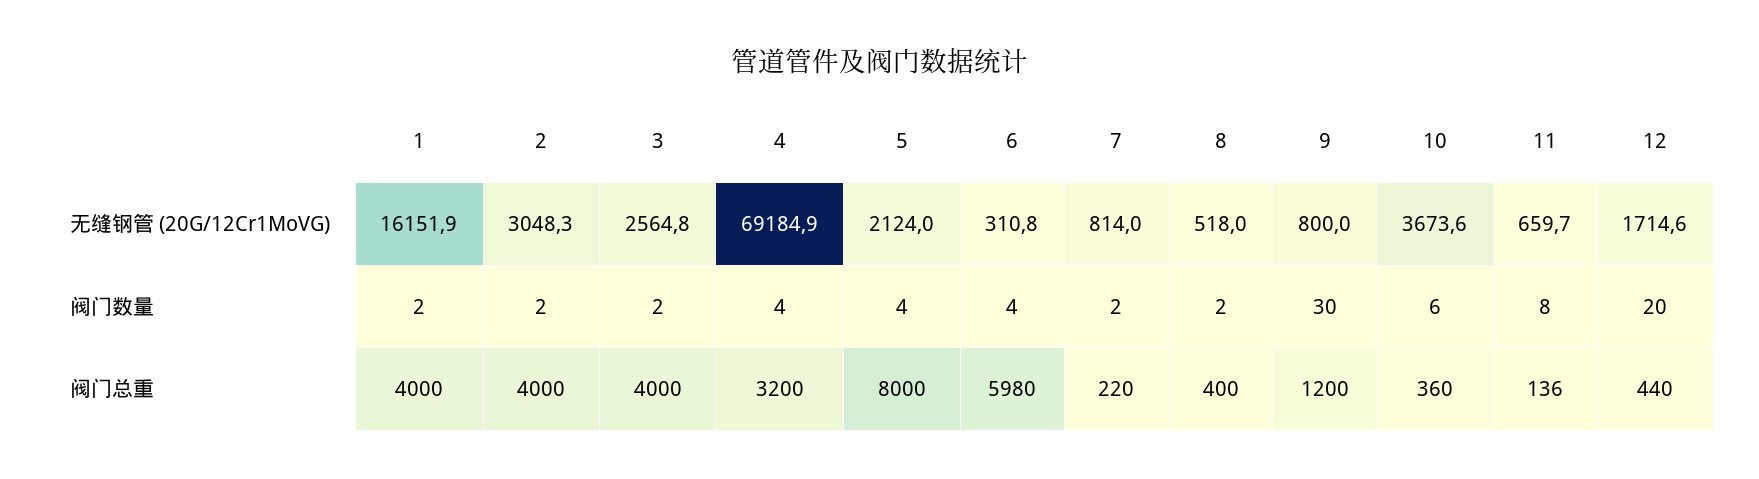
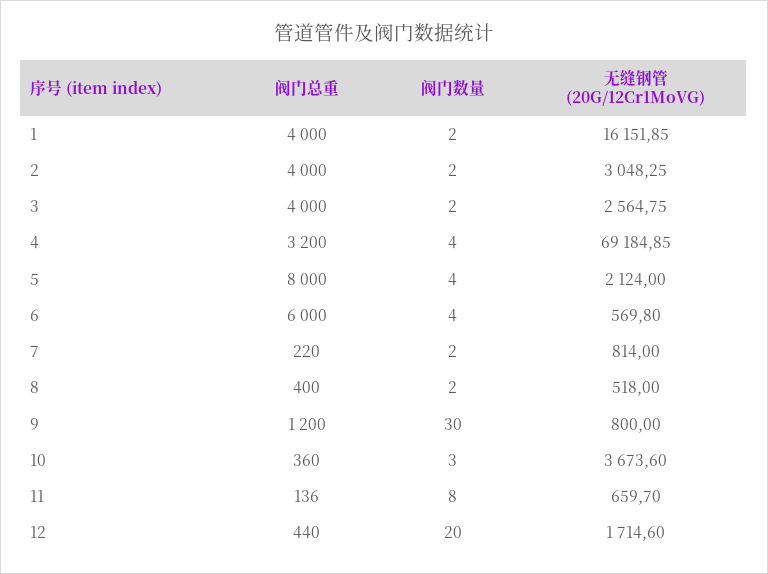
  {
    "1": {
      "无缝钢管 (20G/12Cr1MoVG)": 16151.85,
      "阀门数量": 2,
      "阀门总重": 4000
    },
    "2": {
      "无缝钢管 (20G/12Cr1MoVG)": 3048.25,
      "阀门数量": 2,
      "阀门总重": 4000
    },
    "3": {
      "无缝钢管 (20G/12Cr1MoVG)": 2564.75,
      "阀门数量": 2,
      "阀门总重": 4000
    },
    "4": {
      "无缝钢管 (20G/12Cr1MoVG)": 69184.85,
      "阀门数量": 4,
      "阀门总重": 3200
    },
    "5": {
      "无缝钢管 (20G/12Cr1MoVG)": 2124,
      "阀门数量": 4,
      "阀门总重": 8000
    },
    "6": {
-     "无缝钢管 (20G/12Cr1MoVG)": 310.8,
+     "无缝钢管 (20G/12Cr1MoVG)": 569.8,
      "阀门数量": 4,
-     "阀门总重": 5980
+     "阀门总重": 6000
    },
    "7": {
      "无缝钢管 (20G/12Cr1MoVG)": 814,
      "阀门数量": 2,
      "阀门总重": 220
    },
    "8": {
      "无缝钢管 (20G/12Cr1MoVG)": 518,
      "阀门数量": 2,
      "阀门总重": 400
    },
    "9": {
      "无缝钢管 (20G/12Cr1MoVG)": 800,
      "阀门数量": 30,
      "阀门总重": 1200
    },
    "10": {
      "无缝钢管 (20G/12Cr1MoVG)": 3673.6,
-     "阀门数量": 6,
+     "阀门数量": 3,
      "阀门总重": 360
    },
    "11": {
      "无缝钢管 (20G/12Cr1MoVG)": 659.7,
      "阀门数量": 8,
      "阀门总重": 136
    },
    "12": {
      "无缝钢管 (20G/12Cr1MoVG)": 1714.6,
      "阀门数量": 20,
      "阀门总重": 440
    }
  }

